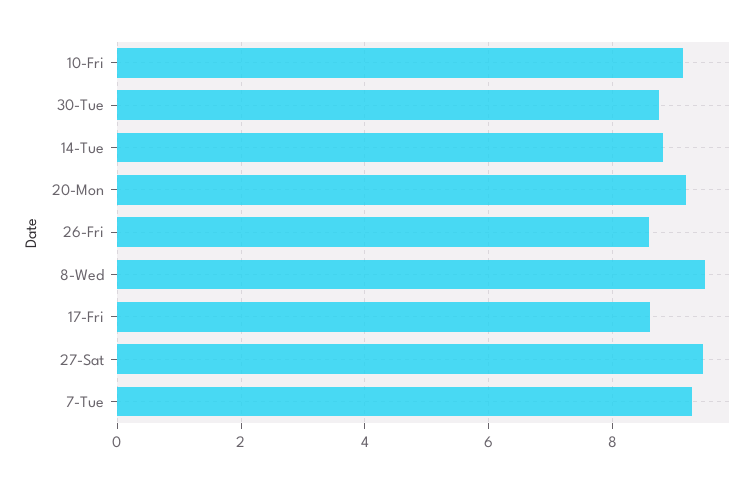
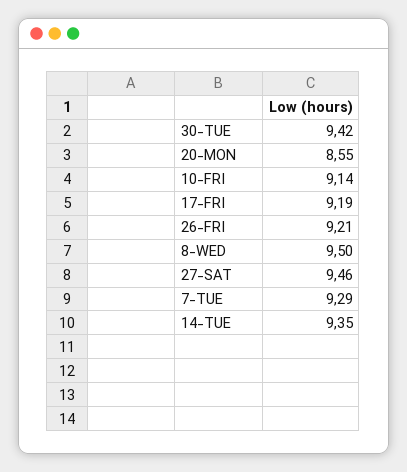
  {
    "10-Fri": 9.14,
-   "30-Tue": 8.8,
+   "30-Tue": 9.42,
-   "14-Tue": 8.8,
+   "14-Tue": 9.35,
-   "20-Mon": 9.2,
+   "20-Mon": 8.55,
-   "26-Fri": 8.6,
+   "26-Fri": 9.21,
    "8-Wed": 9.5,
-   "17-Fri": 8.6,
+   "17-Fri": 9.19,
    "27-Sat": 9.46,
    "7-Tue": 9.29
  }

